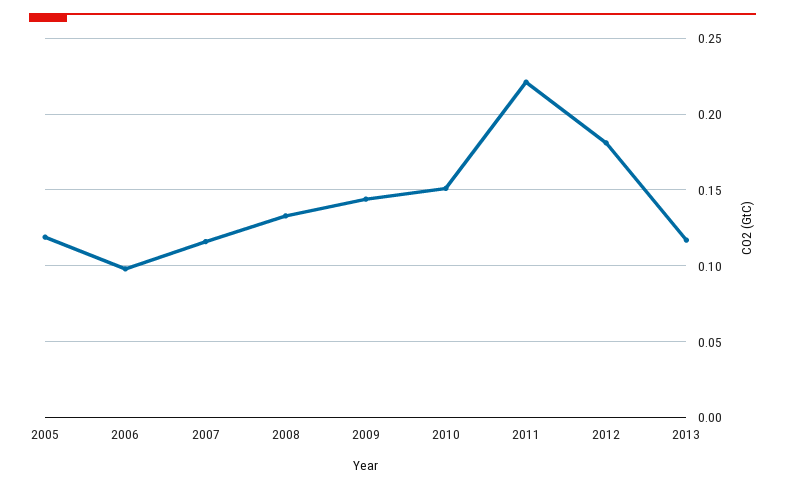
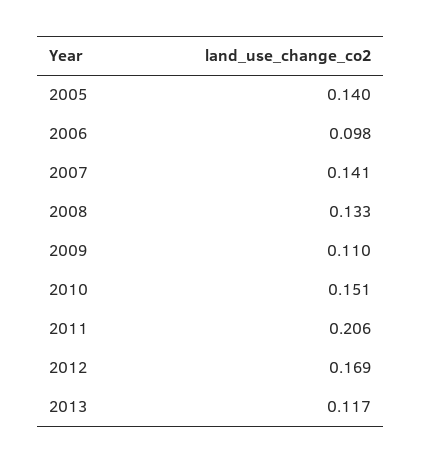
  {
-   "2005": 0.12,
+   "2005": 0.14,
    "2006": 0.098,
-   "2007": 0.115,
+   "2007": 0.141,
    "2008": 0.133,
-   "2009": 0.145,
+   "2009": 0.11,
    "2010": 0.151,
-   "2011": 0.22,
+   "2011": 0.206,
-   "2012": 0.18,
+   "2012": 0.169,
    "2013": 0.117
  }

